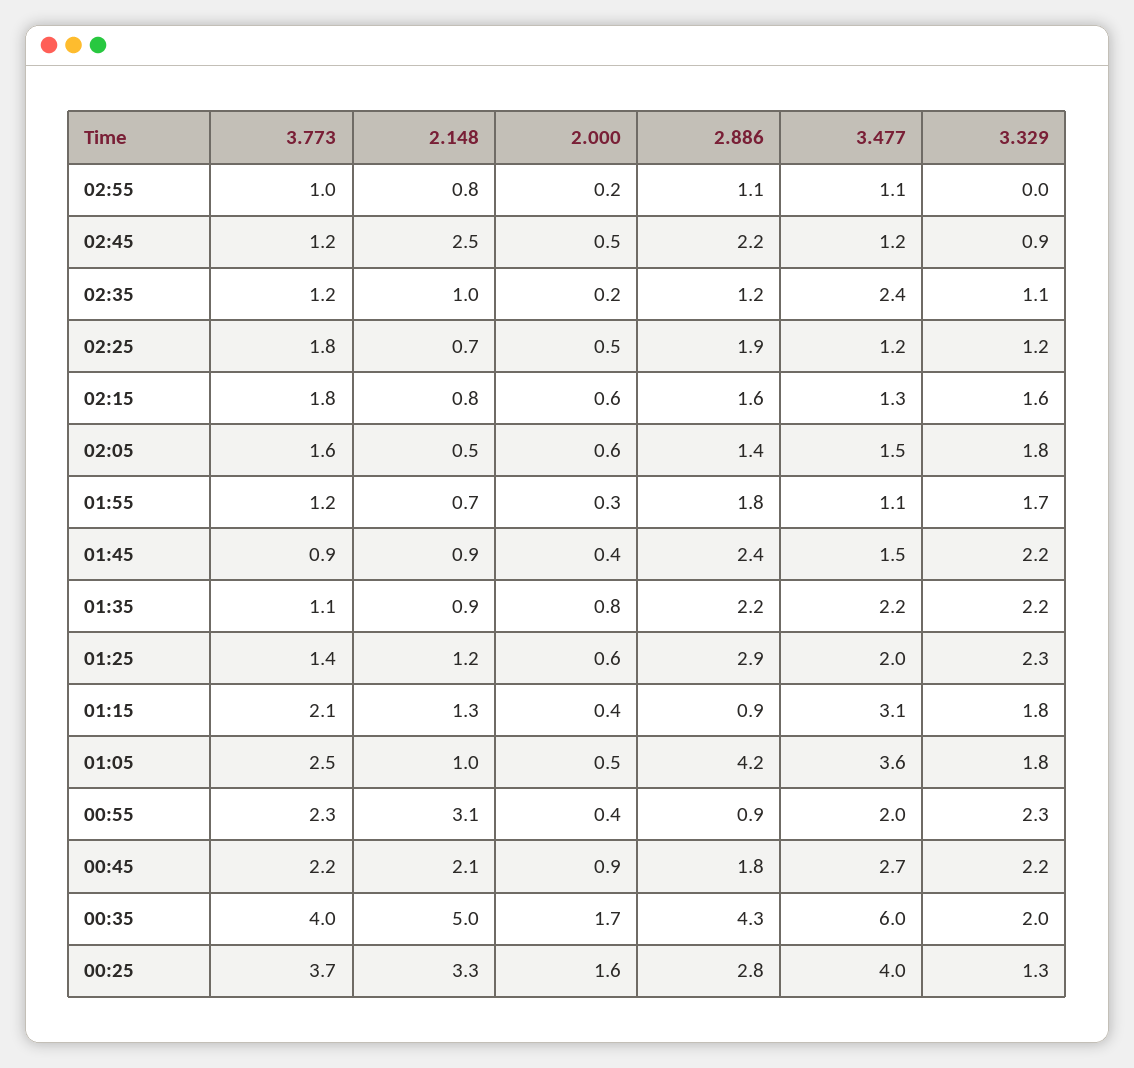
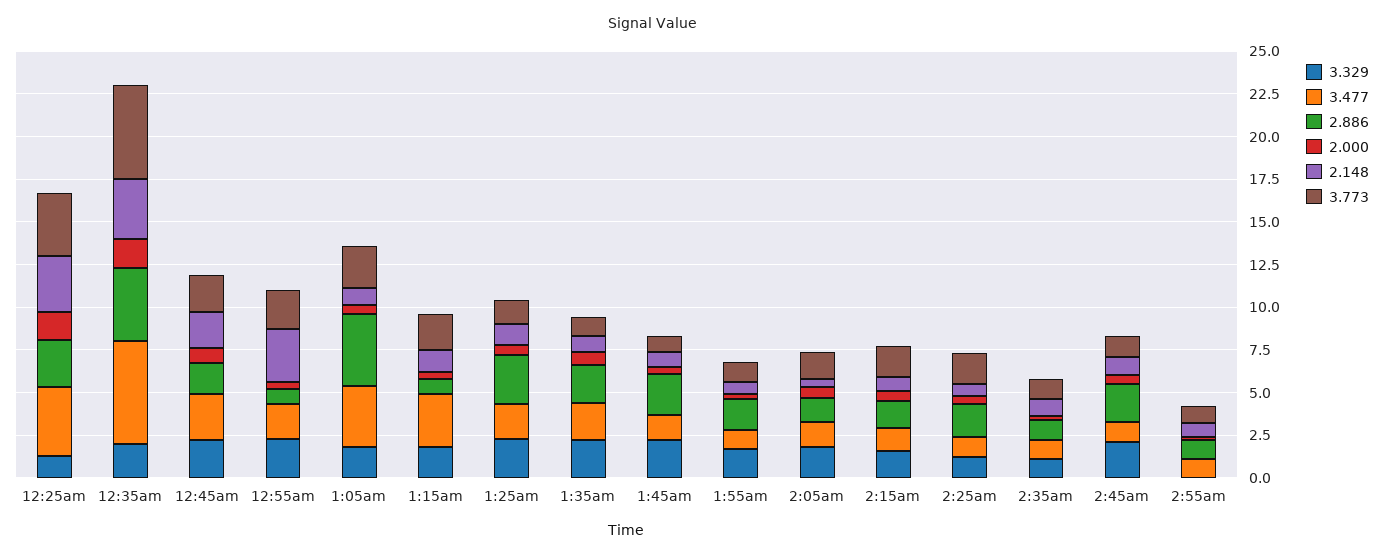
  {
    "3.773": {
      "02:55": 1,
      "02:45": 1.2,
      "02:35": 1.2,
      "02:25": 1.8,
      "02:15": 1.8,
      "02:05": 1.6,
      "01:55": 1.2,
      "01:45": 0.9,
      "01:35": 1.1,
      "01:25": 1.4,
      "01:15": 2.1,
      "01:05": 2.5,
      "00:55": 2.3,
      "00:45": 2.2,
-     "00:35": 4,
+     "00:35": 5.5,
      "00:25": 3.7
    },
    "2.148": {
      "02:55": 0.8,
-     "02:45": 2.5,
+     "02:45": 1,
      "02:35": 1,
      "02:25": 0.7,
      "02:15": 0.8,
      "02:05": 0.5,
      "01:55": 0.7,
      "01:45": 0.9,
      "01:35": 0.9,
      "01:25": 1.2,
      "01:15": 1.3,
      "01:05": 1,
      "00:55": 3.1,
      "00:45": 2.1,
-     "00:35": 5,
+     "00:35": 3.5,
      "00:25": 3.3
    },
    "2.000": {
      "02:55": 0.2,
      "02:45": 0.5,
      "02:35": 0.2,
      "02:25": 0.5,
      "02:15": 0.6,
      "02:05": 0.6,
      "01:55": 0.3,
      "01:45": 0.4,
      "01:35": 0.8,
      "01:25": 0.6,
      "01:15": 0.4,
      "01:05": 0.5,
      "00:55": 0.4,
      "00:45": 0.9,
      "00:35": 1.7,
      "00:25": 1.6
    },
    "2.886": {
      "02:55": 1.1,
      "02:45": 2.2,
      "02:35": 1.2,
      "02:25": 1.9,
      "02:15": 1.6,
      "02:05": 1.4,
      "01:55": 1.8,
      "01:45": 2.4,
      "01:35": 2.2,
      "01:25": 2.9,
      "01:15": 0.9,
      "01:05": 4.2,
      "00:55": 0.9,
      "00:45": 1.8,
      "00:35": 4.3,
      "00:25": 2.8
    },
    "3.477": {
      "02:55": 1.1,
      "02:45": 1.2,
-     "02:35": 2.4,
+     "02:35": 1,
      "02:25": 1.2,
      "02:15": 1.3,
      "02:05": 1.5,
      "01:55": 1.1,
      "01:45": 1.5,
      "01:35": 2.2,
      "01:25": 2,
      "01:15": 3.1,
      "01:05": 3.6,
      "00:55": 2,
      "00:45": 2.7,
      "00:35": 6,
      "00:25": 4
    },
    "3.329": {
      "02:55": 0,
-     "02:45": 0.9,
+     "02:45": 2,
      "02:35": 1.1,
      "02:25": 1.2,
      "02:15": 1.6,
      "02:05": 1.8,
      "01:55": 1.7,
      "01:45": 2.2,
      "01:35": 2.2,
      "01:25": 2.3,
      "01:15": 1.8,
      "01:05": 1.8,
      "00:55": 2.3,
      "00:45": 2.2,
      "00:35": 2,
      "00:25": 1.3
    }
  }

